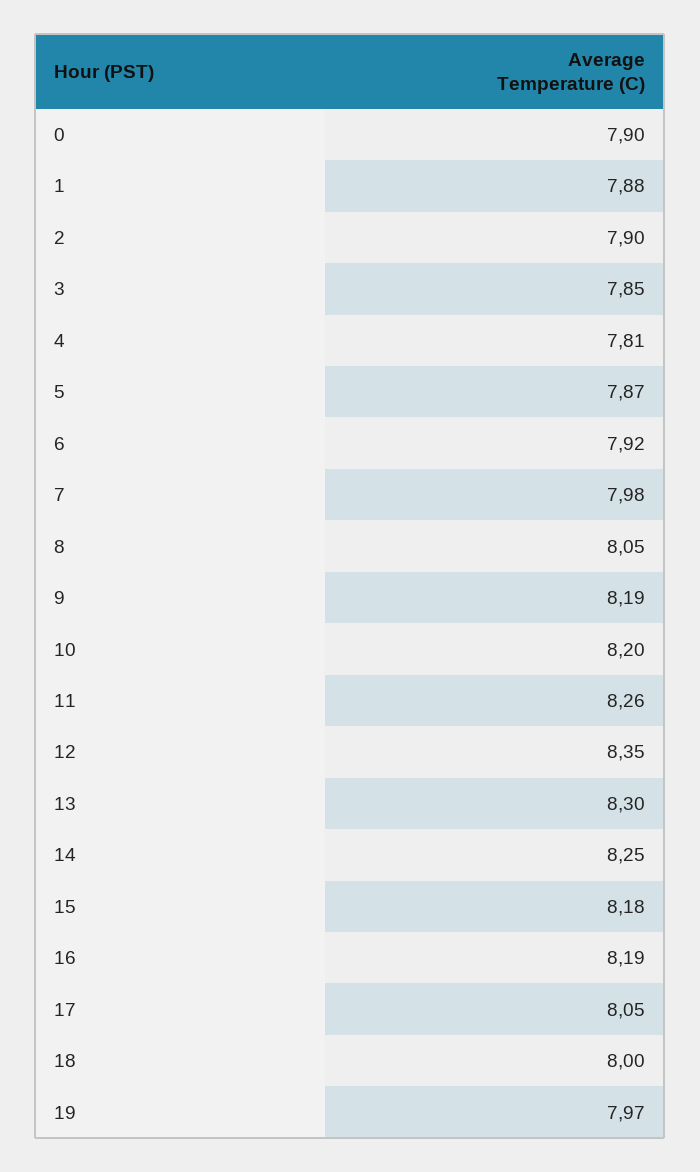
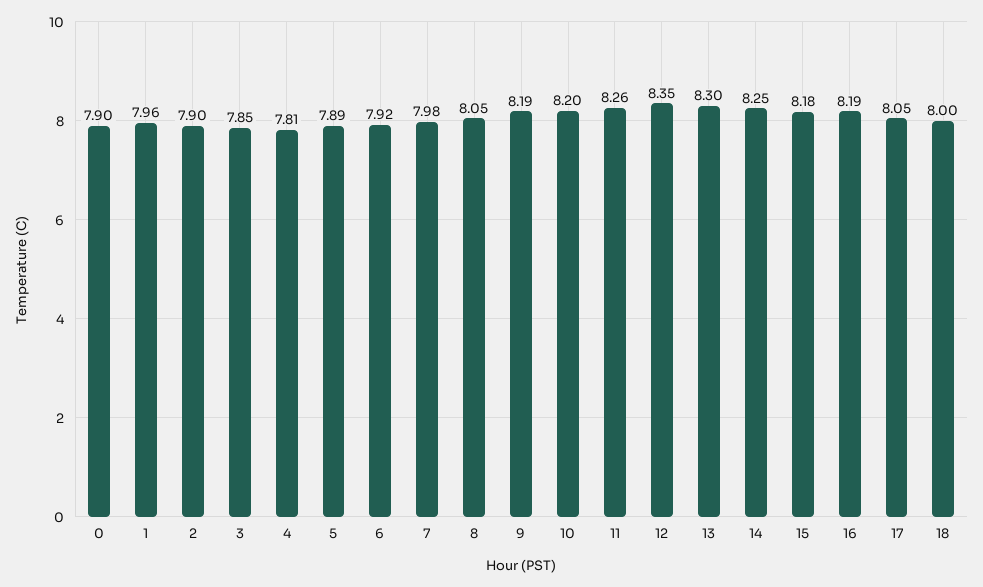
  {
    "0": 7.9,
-   "1": 7.88,
+   "1": 7.96,
    "2": 7.9,
    "3": 7.85,
    "4": 7.81,
-   "5": 7.87,
+   "5": 7.89,
    "6": 7.92,
    "7": 7.98,
    "8": 8.05,
    "9": 8.19,
    "10": 8.2,
    "11": 8.26,
    "12": 8.35,
    "13": 8.3,
    "14": 8.25,
    "15": 8.18,
    "16": 8.19,
    "17": 8.05,
-   "18": 8,
+   "18": 8
-   "19": 7.97
  }

